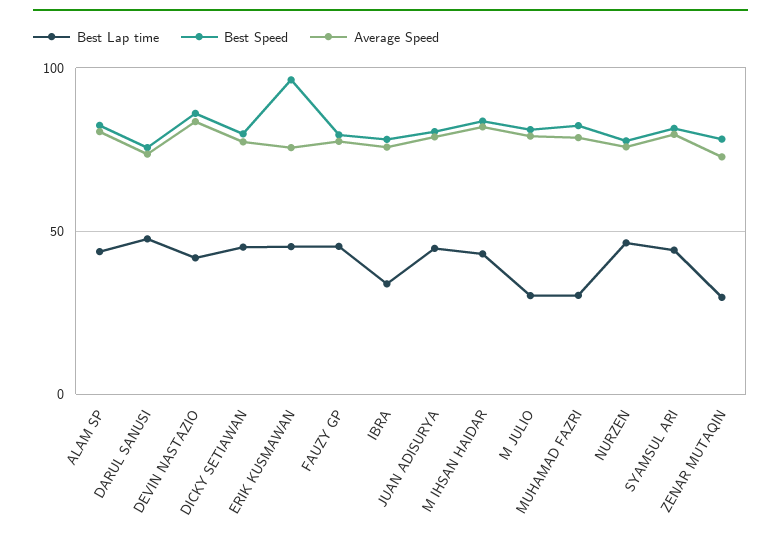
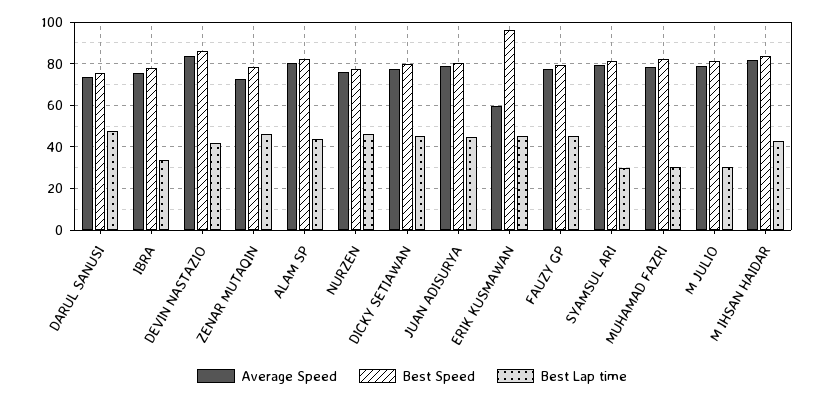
  {
    "Best Lap time": {
      "ALAM SP": 45,
      "DARUL SANUSI": 50,
      "DEVIN NASTAZIO": 40,
      "DICKY SETIAWAN": 45,
      "ERIK KUSMAWAN": 45,
      "FAUZY GP": 45,
      "IBRA": 35,
      "JUAN ADISURYA": 45,
      "M IHSAN HAIDAR": 45,
      "M JULIO": 30,
      "MUHAMAD FAZRI": 30,
      "NURZEN": 45,
-     "SYAMSUL ARI": 45,
+     "SYAMSUL ARI": 30,
-     "ZENAR MUTAQIN": 30
+     "ZENAR MUTAQIN": 45
    },
    "Best Speed": {
      "ALAM SP": 80,
      "DARUL SANUSI": 75,
      "DEVIN NASTAZIO": 85,
      "DICKY SETIAWAN": 80,
      "ERIK KUSMAWAN": 95,
      "FAUZY GP": 80,
      "IBRA": 80,
      "JUAN ADISURYA": 80,
      "M IHSAN HAIDAR": 85,
      "M JULIO": 80,
      "MUHAMAD FAZRI": 80,
      "NURZEN": 80,
      "SYAMSUL ARI": 80,
      "ZENAR MUTAQIN": 80
    },
    "Average Speed": {
      "ALAM SP": 80,
      "DARUL SANUSI": 75,
      "DEVIN NASTAZIO": 85,
      "DICKY SETIAWAN": 75,
-     "ERIK KUSMAWAN": 75,
+     "ERIK KUSMAWAN": 60,
      "FAUZY GP": 80,
      "IBRA": 75,
      "JUAN ADISURYA": 80,
      "M IHSAN HAIDAR": 80,
      "M JULIO": 80,
      "MUHAMAD FAZRI": 80,
      "NURZEN": 75,
      "SYAMSUL ARI": 80,
      "ZENAR MUTAQIN": 75
    }
  }

